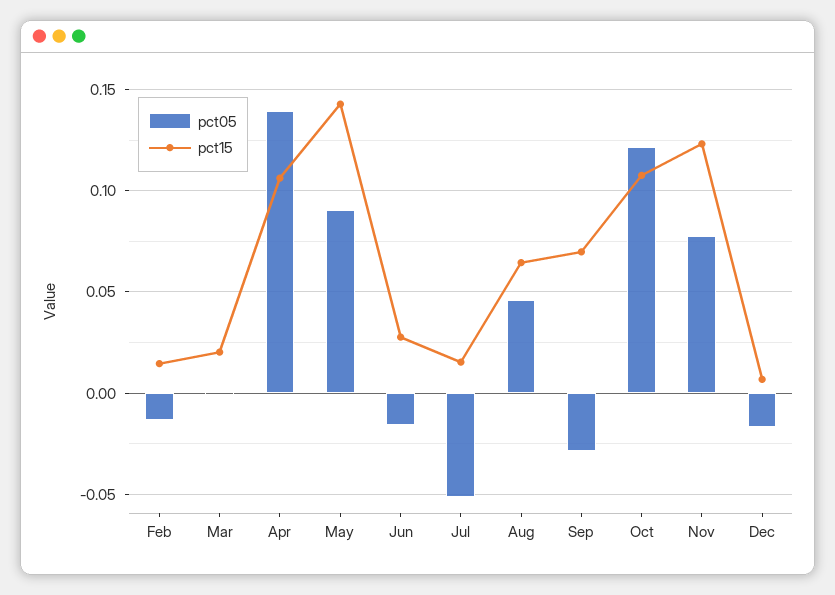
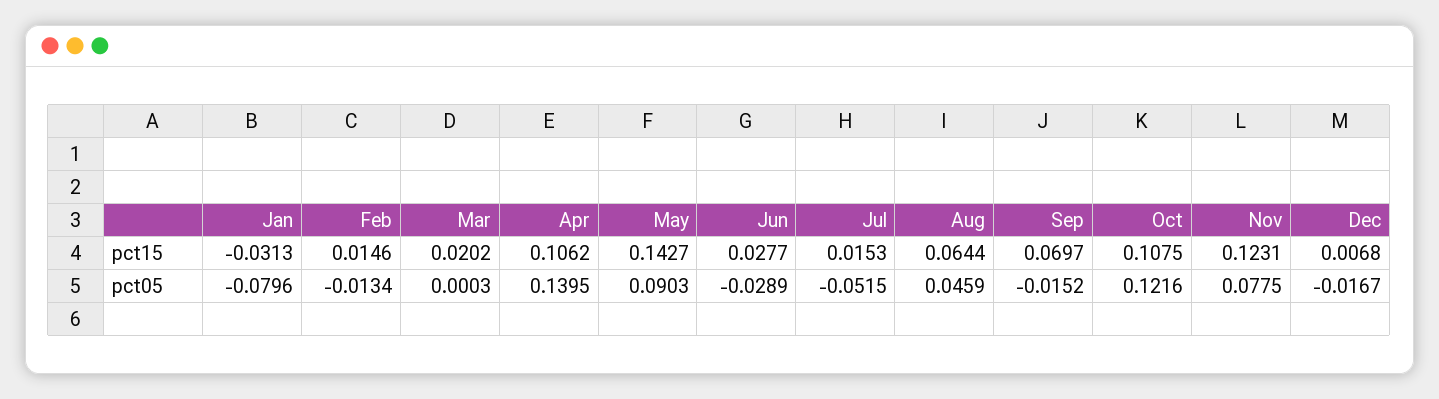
  {
    "pct05": {
      "Feb": -0.0134,
      "Mar": 0.0003,
      "Apr": 0.1395,
      "May": 0.0903,
-     "Jun": -0.015,
+     "Jun": -0.0289,
      "Jul": -0.0515,
      "Aug": 0.0459,
-     "Sep": -0.03,
+     "Sep": -0.0152,
      "Oct": 0.1216,
      "Nov": 0.0775,
-     "Dec": -0.0167
+     "Dec": -0.0167,
+     "Jan": -0.0796
    },
    "pct15": {
      "Feb": 0.0146,
      "Mar": 0.0202,
      "Apr": 0.1062,
      "May": 0.1427,
      "Jun": 0.0277,
      "Jul": 0.0153,
      "Aug": 0.0644,
      "Sep": 0.0697,
      "Oct": 0.1075,
      "Nov": 0.1231,
-     "Dec": 0.0068
+     "Dec": 0.0068,
+     "Jan": -0.0313
    }
  }

